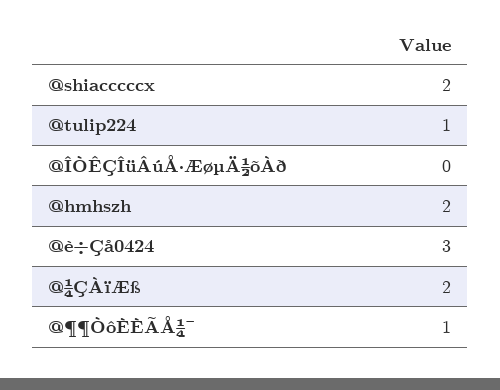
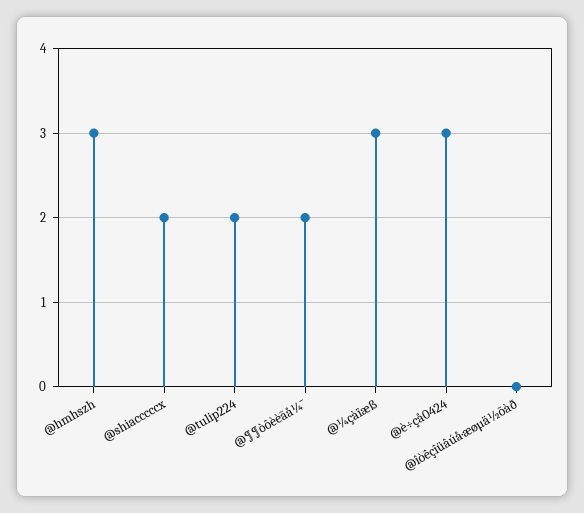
  {
    "@shiacccccx": 2,
-   "@tulip224": 1,
+   "@tulip224": 2,
    "@ÎÒÊÇÎüÂúÅ·ÆøµÄ½õÀð": 0,
-   "@hmhszh": 2,
+   "@hmhszh": 3,
    "@è÷Çå0424": 3,
-   "@¼ÇÀïÆß": 2,
+   "@¼ÇÀïÆß": 3,
-   "@¶¶ÒôÈÈÃÅ¼¯": 1
+   "@¶¶ÒôÈÈÃÅ¼¯": 2
  }

